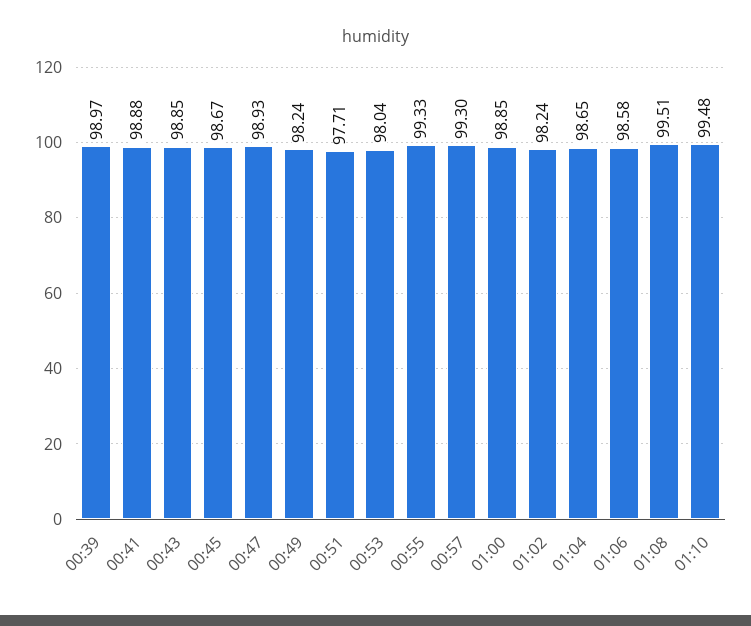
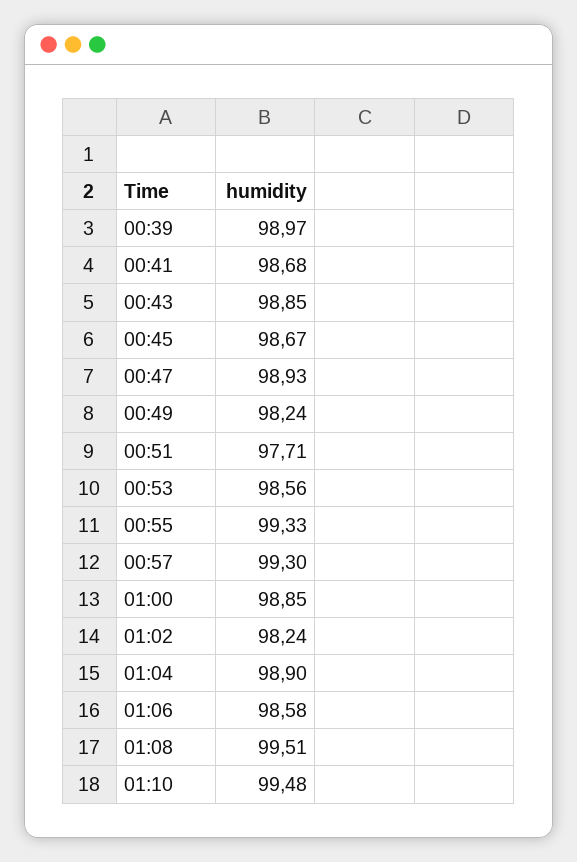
  {
    "00:39": 98.97,
-   "00:41": 98.88,
+   "00:41": 98.68,
    "00:43": 98.85,
    "00:45": 98.67,
    "00:47": 98.93,
    "00:49": 98.24,
    "00:51": 97.71,
-   "00:53": 98.04,
+   "00:53": 98.56,
    "00:55": 99.33,
    "00:57": 99.3,
    "01:00": 98.85,
    "01:02": 98.24,
-   "01:04": 98.65,
+   "01:04": 98.9,
    "01:06": 98.58,
    "01:08": 99.51,
    "01:10": 99.48
  }

